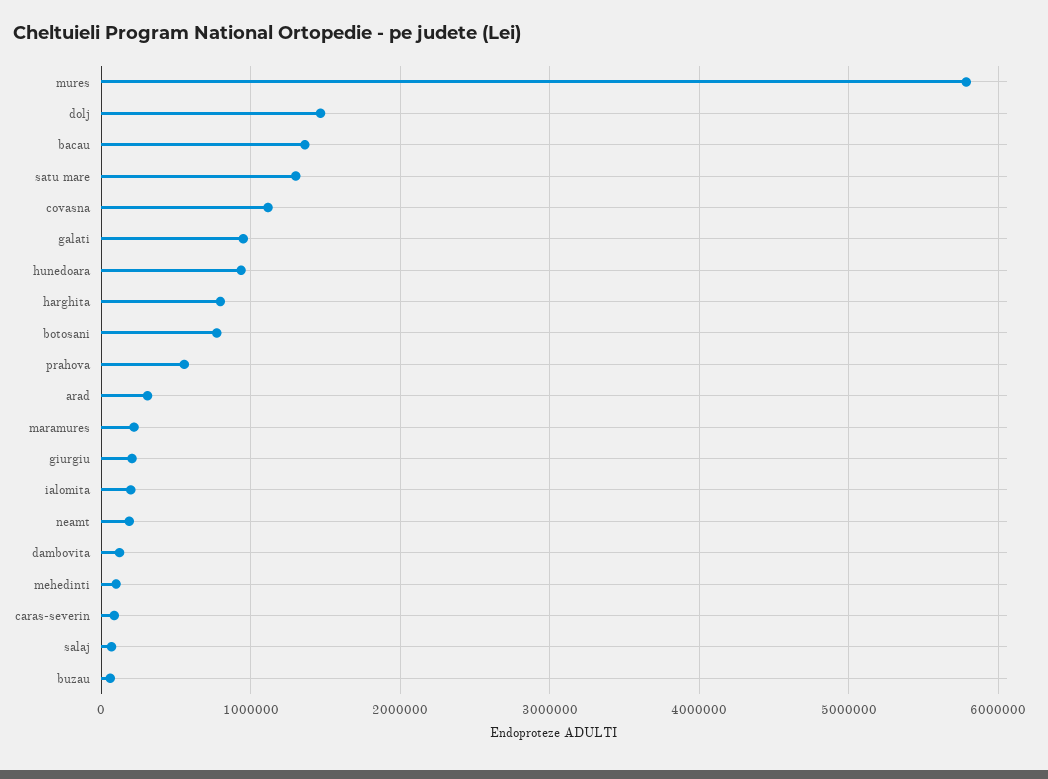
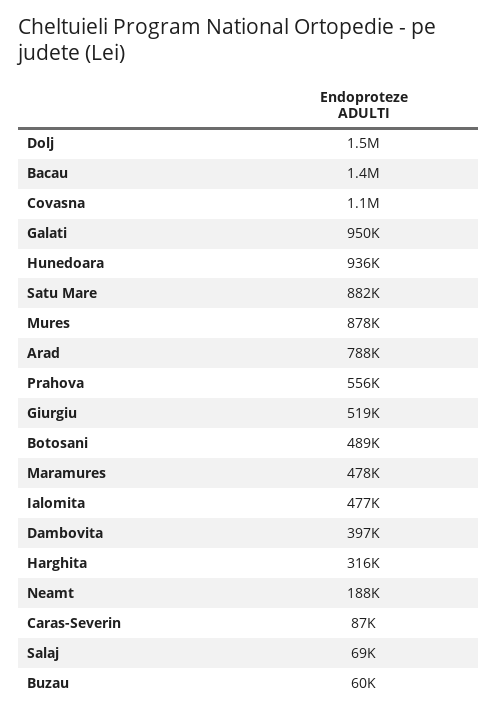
  {
-   "mures": 5800000,
+   "mures": 878000,
    "dolj": 1500000,
    "bacau": 1400000,
-   "satu mare": 1300000,
+   "satu mare": 882000,
    "covasna": 1100000,
    "galati": 950000,
    "hunedoara": 936000,
-   "harghita": 800000,
+   "harghita": 316000,
-   "botosani": 800000,
+   "botosani": 489000,
    "prahova": 556000,
-   "arad": 300000,
+   "arad": 788000,
-   "maramures": 200000,
+   "maramures": 478000,
-   "giurgiu": 200000,
+   "giurgiu": 519000,
-   "ialomita": 200000,
+   "ialomita": 477000,
    "neamt": 188000,
-   "dambovita": 100000,
+   "dambovita": 397000,
-   "mehedinti": 100000,
    "caras-severin": 87000,
    "salaj": 69000,
    "buzau": 60000
  }

